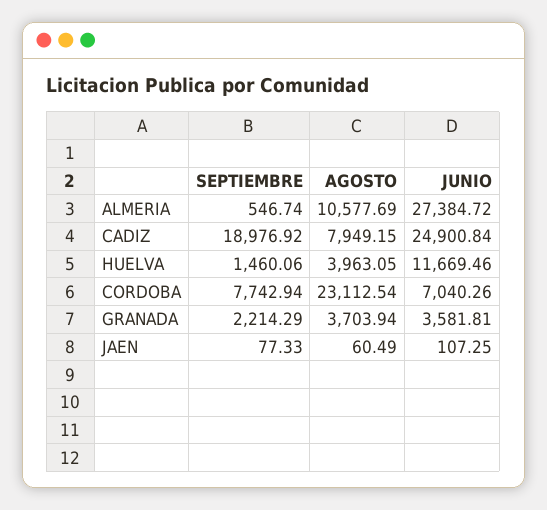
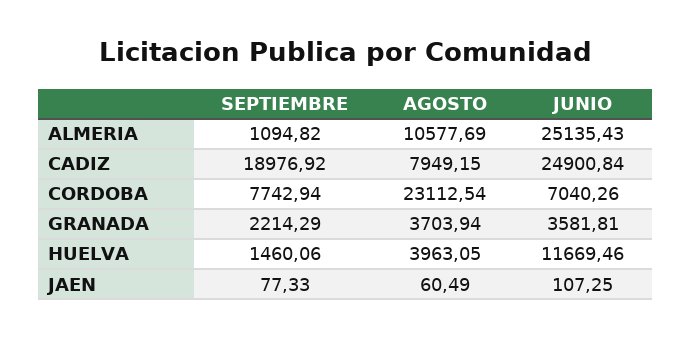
  {
    "SEPTIEMBRE": {
-     "ALMERIA": 546.74,
+     "ALMERIA": 1094.82,
      "CADIZ": 18976.92,
      "HUELVA": 1460.06,
      "CORDOBA": 7742.94,
      "GRANADA": 2214.29,
      "JAEN": 77.33
    },
    "AGOSTO": {
      "ALMERIA": 10577.69,
      "CADIZ": 7949.15,
      "HUELVA": 3963.05,
      "CORDOBA": 23112.54,
      "GRANADA": 3703.94,
      "JAEN": 60.49
    },
    "JUNIO": {
-     "ALMERIA": 27384.72,
+     "ALMERIA": 25135.43,
      "CADIZ": 24900.84,
      "HUELVA": 11669.46,
      "CORDOBA": 7040.26,
      "GRANADA": 3581.81,
      "JAEN": 107.25
    }
  }

